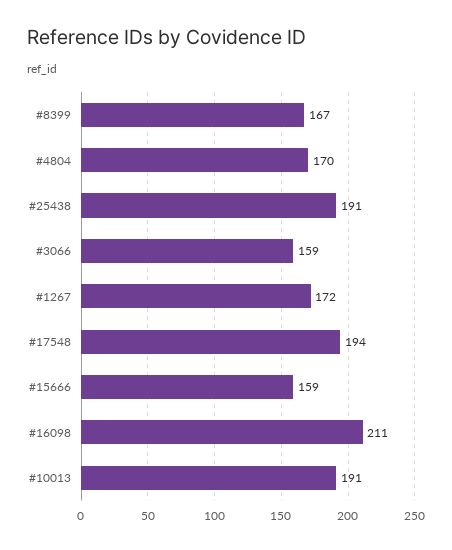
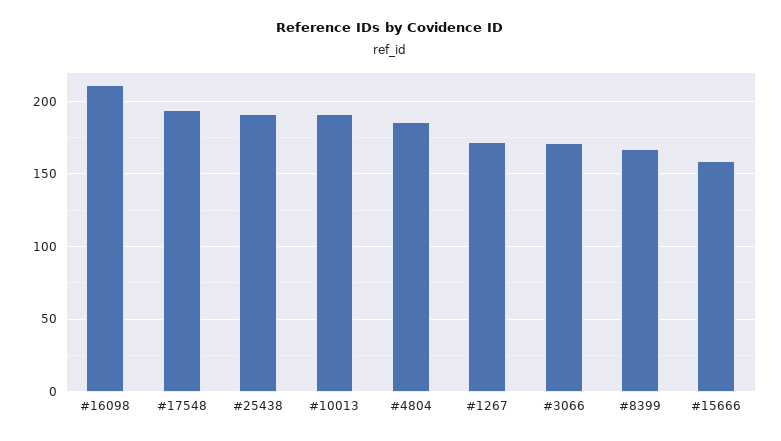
  {
    "#8399": 167,
-   "#4804": 170,
+   "#4804": 185,
    "#25438": 191,
-   "#3066": 159,
+   "#3066": 170,
    "#1267": 172,
    "#17548": 194,
    "#15666": 159,
    "#16098": 211,
    "#10013": 191
  }

